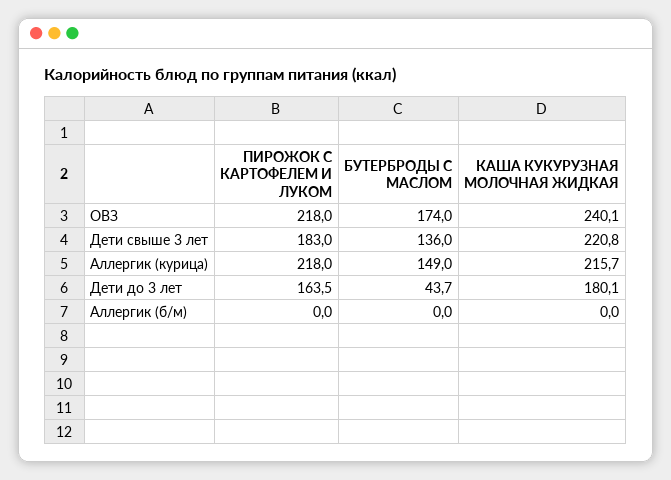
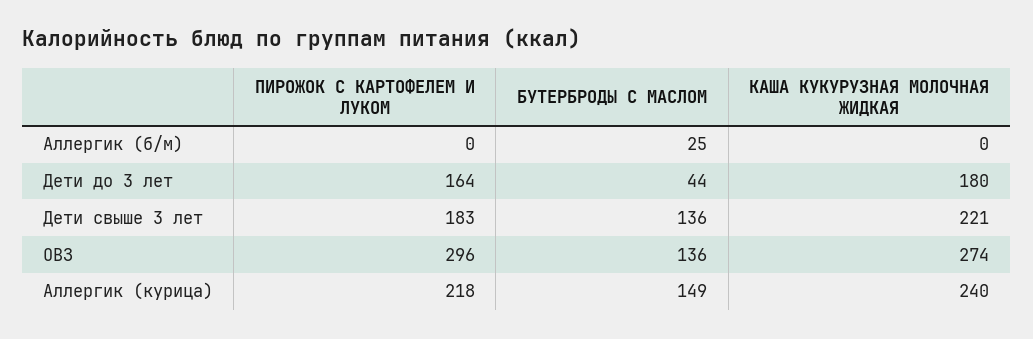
  {
    "ПИРОЖОК С КАРТОФЕЛЕМ И ЛУКОМ": {
-     "ОВЗ": 218,
+     "ОВЗ": 296,
      "Дети свыше 3 лет": 183,
      "Аллергик (курица)": 218,
      "Дети до 3 лет": 163.5,
      "Аллергик (б/м)": 0
    },
    "БУТЕРБРОДЫ С МАСЛОМ": {
-     "ОВЗ": 174,
+     "ОВЗ": 136,
      "Дети свыше 3 лет": 136,
      "Аллергик (курица)": 149,
      "Дети до 3 лет": 43.7,
-     "Аллергик (б/м)": 0
+     "Аллергик (б/м)": 25
    },
    "КАША КУКУРУЗНАЯ МОЛОЧНАЯ ЖИДКАЯ": {
-     "ОВЗ": 240.1,
+     "ОВЗ": 274,
      "Дети свыше 3 лет": 220.8,
-     "Аллергик (курица)": 215.7,
+     "Аллергик (курица)": 240,
      "Дети до 3 лет": 180.1,
      "Аллергик (б/м)": 0
    }
  }

